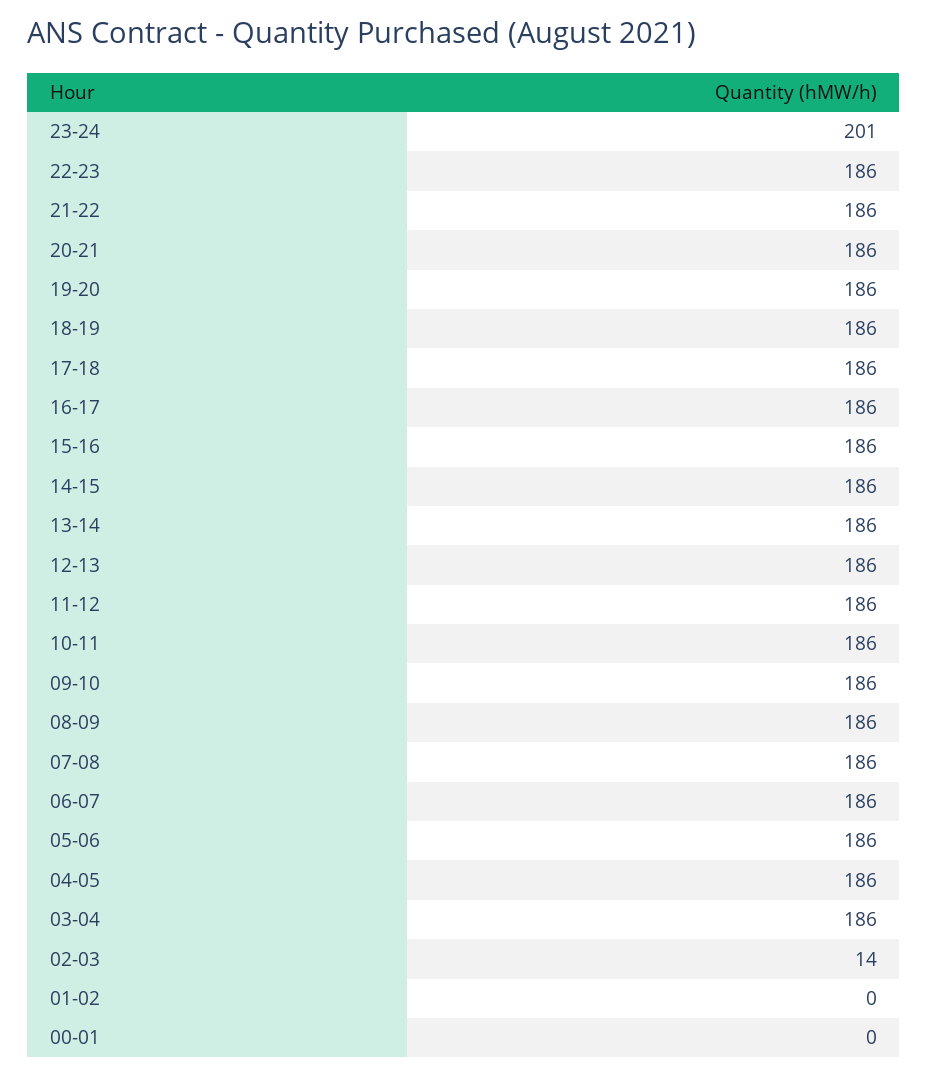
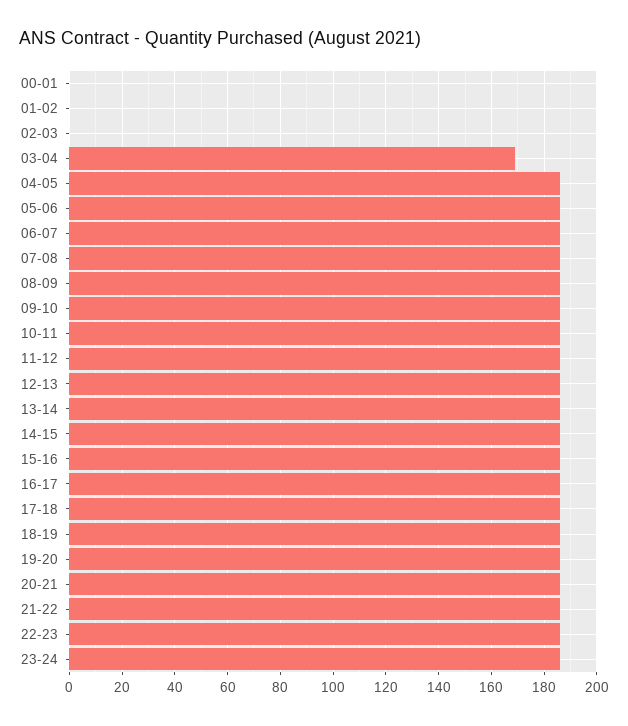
  {
-   "23-24": 201,
+   "23-24": 185,
    "22-23": 186,
    "21-22": 186,
    "20-21": 186,
    "19-20": 186,
    "18-19": 186,
    "17-18": 186,
    "16-17": 186,
    "15-16": 186,
    "14-15": 186,
    "13-14": 186,
    "12-13": 186,
    "11-12": 186,
    "10-11": 186,
    "09-10": 186,
    "08-09": 186,
    "07-08": 186,
    "06-07": 186,
    "05-06": 186,
    "04-05": 186,
-   "03-04": 186,
+   "03-04": 170,
-   "02-03": 14,
+   "02-03": 0,
    "01-02": 0,
    "00-01": 0
  }

